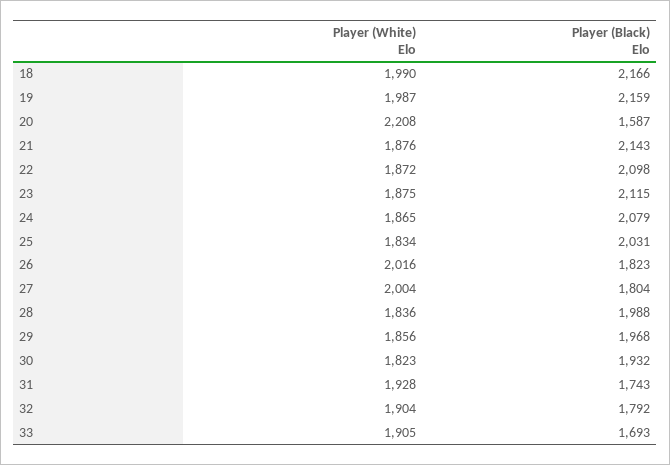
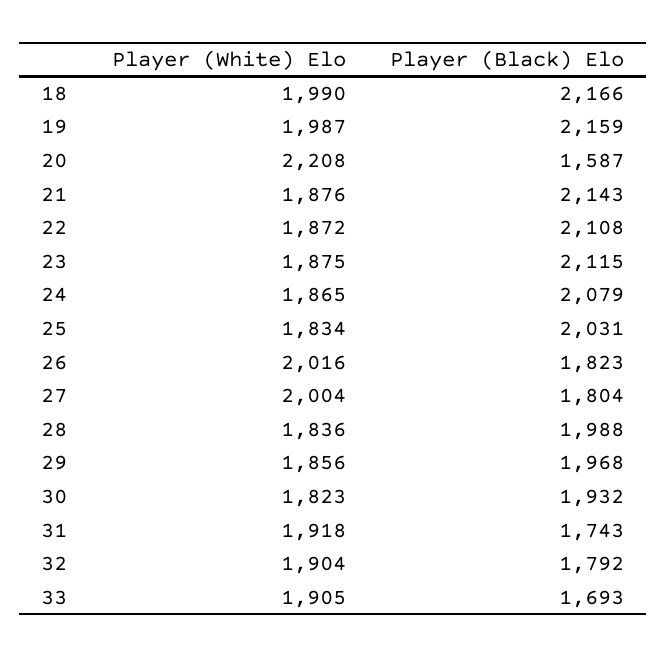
  {
    "Player (White) Elo": {
      "18": 1990,
      "19": 1987,
      "20": 2208,
      "21": 1876,
      "22": 1872,
      "23": 1875,
      "24": 1865,
      "25": 1834,
      "26": 2016,
      "27": 2004,
      "28": 1836,
      "29": 1856,
      "30": 1823,
-     "31": 1928,
+     "31": 1918,
      "32": 1904,
      "33": 1905
    },
    "Player (Black) Elo": {
      "18": 2166,
      "19": 2159,
      "20": 1587,
      "21": 2143,
-     "22": 2098,
+     "22": 2108,
      "23": 2115,
      "24": 2079,
      "25": 2031,
      "26": 1823,
      "27": 1804,
      "28": 1988,
      "29": 1968,
      "30": 1932,
      "31": 1743,
      "32": 1792,
      "33": 1693
    }
  }

